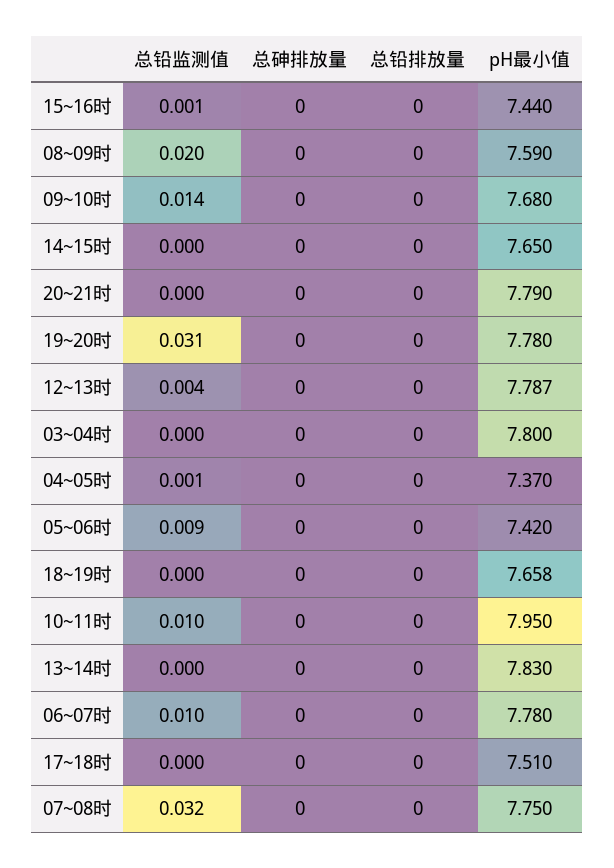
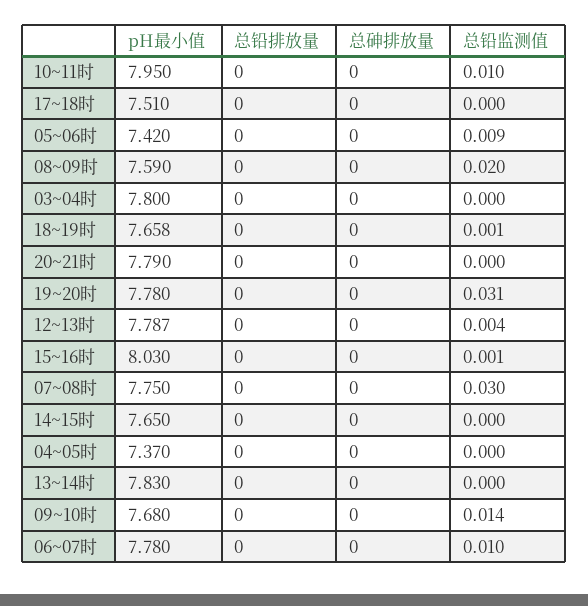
  {
    "总铅监测值": {
      "15~16时": 0.001,
      "08~09时": 0.02,
      "09~10时": 0.014,
      "14~15时": 0,
      "20~21时": 0,
      "19~20时": 0.031,
      "12~13时": 0.004,
      "03~04时": 0,
-     "04~05时": 0.001,
+     "04~05时": 0,
      "05~06时": 0.009,
-     "18~19时": 0,
+     "18~19时": 0.001,
      "10~11时": 0.01,
      "13~14时": 0,
      "06~07时": 0.01,
      "17~18时": 0,
-     "07~08时": 0.032
+     "07~08时": 0.03
    },
    "总砷排放量": {
      "15~16时": 0,
      "08~09时": 0,
      "09~10时": 0,
      "14~15时": 0,
      "20~21时": 0,
      "19~20时": 0,
      "12~13时": 0,
      "03~04时": 0,
      "04~05时": 0,
      "05~06时": 0,
      "18~19时": 0,
      "10~11时": 0,
      "13~14时": 0,
      "06~07时": 0,
      "17~18时": 0,
      "07~08时": 0
    },
    "总铅排放量": {
      "15~16时": 0,
      "08~09时": 0,
      "09~10时": 0,
      "14~15时": 0,
      "20~21时": 0,
      "19~20时": 0,
      "12~13时": 0,
      "03~04时": 0,
      "04~05时": 0,
      "05~06时": 0,
      "18~19时": 0,
      "10~11时": 0,
      "13~14时": 0,
      "06~07时": 0,
      "17~18时": 0,
      "07~08时": 0
    },
    "pH最小值": {
-     "15~16时": 7.44,
+     "15~16时": 8.03,
      "08~09时": 7.59,
      "09~10时": 7.68,
      "14~15时": 7.65,
      "20~21时": 7.79,
      "19~20时": 7.78,
      "12~13时": 7.787,
      "03~04时": 7.8,
      "04~05时": 7.37,
      "05~06时": 7.42,
      "18~19时": 7.658,
      "10~11时": 7.95,
      "13~14时": 7.83,
      "06~07时": 7.78,
      "17~18时": 7.51,
      "07~08时": 7.75
    }
  }

